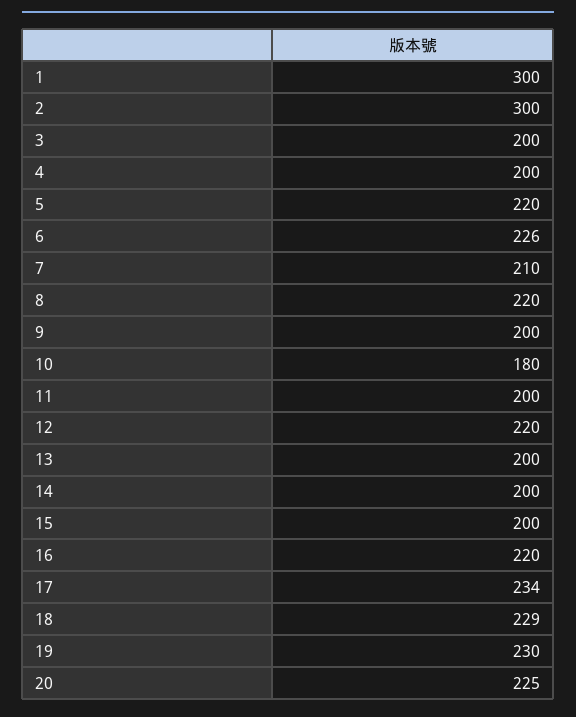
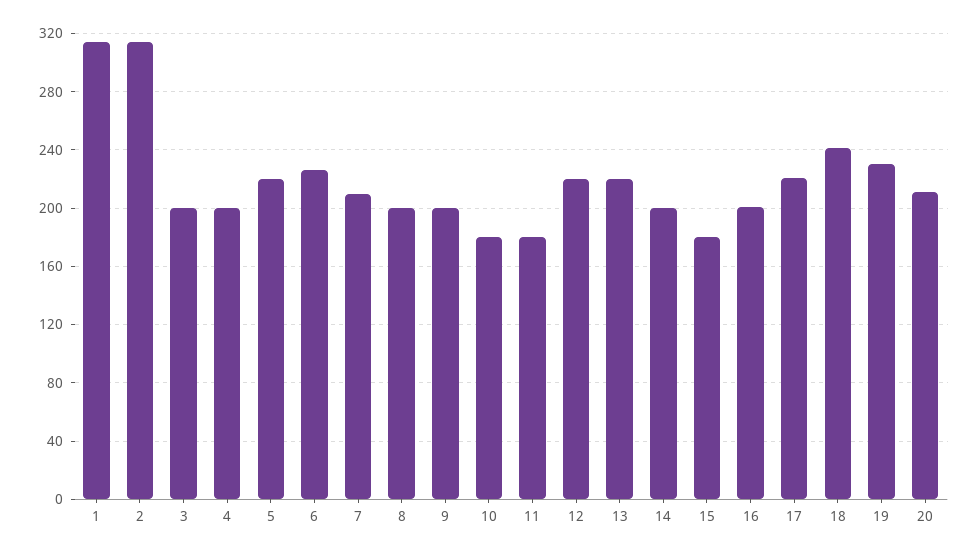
  {
-   "1": 300,
+   "1": 315,
-   "2": 300,
+   "2": 315,
    "3": 200,
    "4": 200,
    "5": 220,
    "6": 226,
    "7": 210,
-   "8": 220,
+   "8": 200,
    "9": 200,
    "10": 180,
-   "11": 200,
+   "11": 180,
    "12": 220,
-   "13": 200,
+   "13": 220,
    "14": 200,
-   "15": 200,
+   "15": 180,
-   "16": 220,
+   "16": 200,
-   "17": 234,
+   "17": 220,
-   "18": 229,
+   "18": 240,
    "19": 230,
-   "20": 225
+   "20": 210
  }

